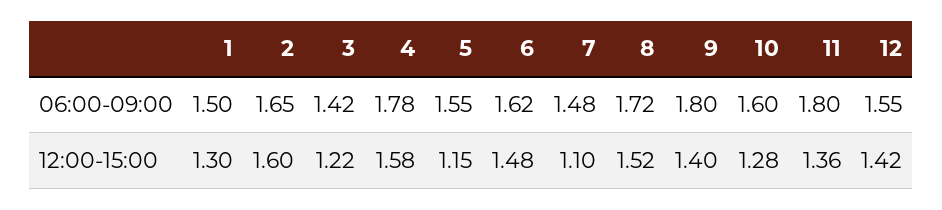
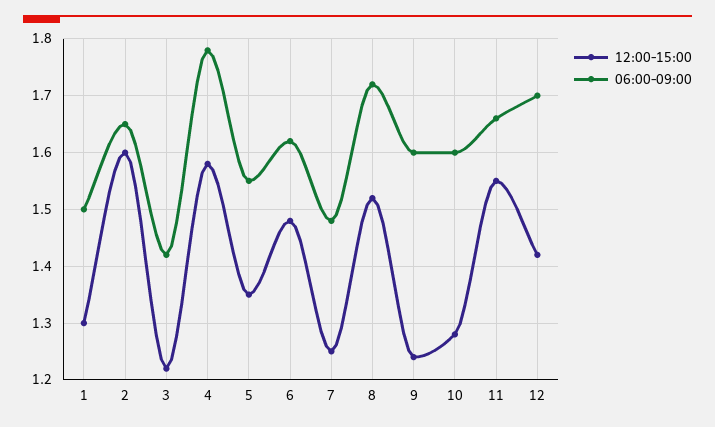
  {
    "06:00-09:00": {
      "1": 1.5,
      "2": 1.65,
      "3": 1.42,
      "4": 1.78,
      "5": 1.55,
      "6": 1.62,
      "7": 1.48,
      "8": 1.72,
-     "9": 1.8,
+     "9": 1.6,
      "10": 1.6,
-     "11": 1.8,
+     "11": 1.65,
-     "12": 1.55
+     "12": 1.7
    },
    "12:00-15:00": {
      "1": 1.3,
      "2": 1.6,
      "3": 1.22,
      "4": 1.58,
-     "5": 1.15,
+     "5": 1.35,
      "6": 1.48,
-     "7": 1.1,
+     "7": 1.25,
      "8": 1.52,
-     "9": 1.4,
+     "9": 1.25,
      "10": 1.28,
-     "11": 1.36,
+     "11": 1.55,
      "12": 1.42
    }
  }

